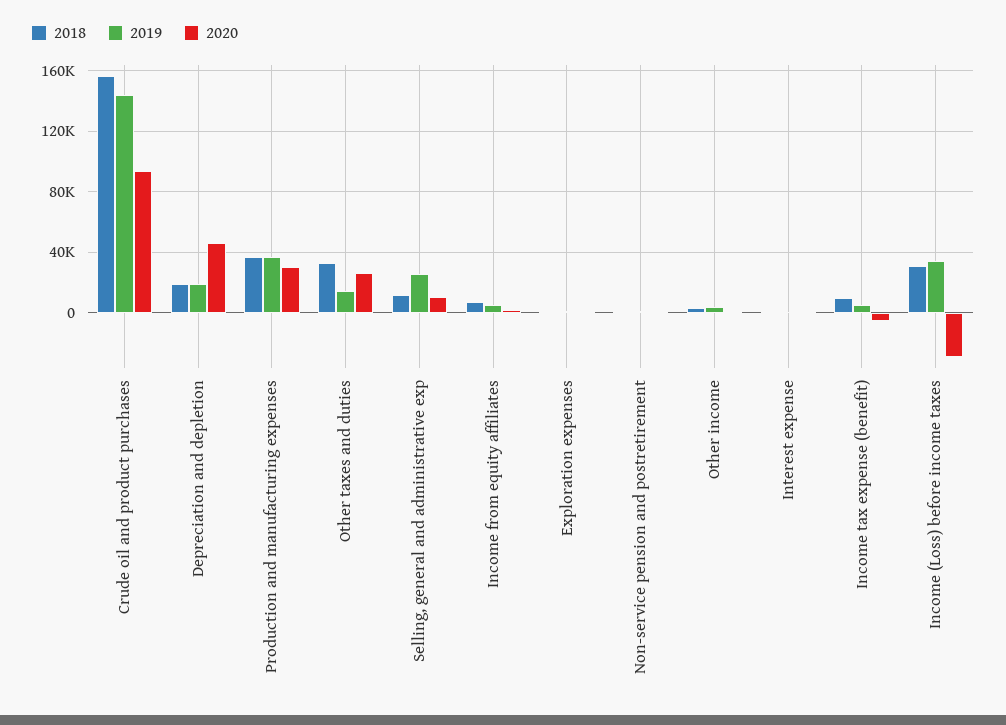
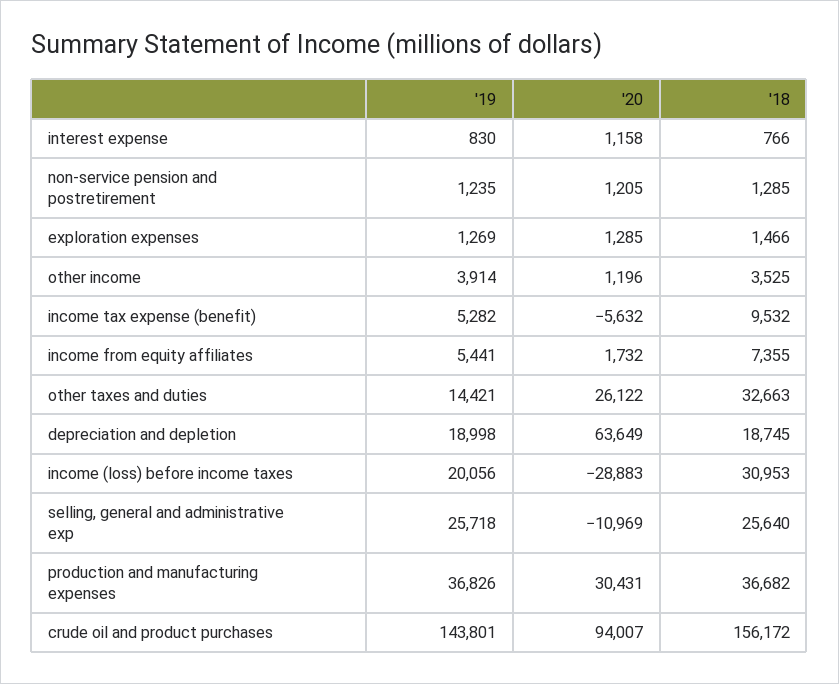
  {
    "2018": {
      "Crude oil and product purchases": 156172,
      "Depreciation and depletion": 18745,
      "Production and manufacturing expenses": 36682,
      "Other taxes and duties": 32663,
-     "Selling, general and administrative exp": 10000,
+     "Selling, general and administrative exp": 25640,
      "Income from equity affiliates": 7355,
      "Exploration expenses": 1466,
      "Non-service pension and postretirement": 1285,
      "Other income": 3525,
      "Interest expense": 766,
      "Income tax expense (benefit)": 9532,
      "Income (Loss) before income taxes": 30953
    },
    "2019": {
      "Crude oil and product purchases": 143801,
      "Depreciation and depletion": 18998,
      "Production and manufacturing expenses": 36826,
      "Other taxes and duties": 14421,
      "Selling, general and administrative exp": 25718,
      "Income from equity affiliates": 5441,
      "Exploration expenses": 1269,
      "Non-service pension and postretirement": 1235,
      "Other income": 3914,
      "Interest expense": 830,
      "Income tax expense (benefit)": 5282,
-     "Income (Loss) before income taxes": 35000
+     "Income (Loss) before income taxes": 20056
    },
    "2020": {
      "Crude oil and product purchases": 94007,
-     "Depreciation and depletion": 45000,
+     "Depreciation and depletion": 63649,
      "Production and manufacturing expenses": 30431,
      "Other taxes and duties": 26122,
-     "Selling, general and administrative exp": 10000,
+     "Selling, general and administrative exp": -10969,
      "Income from equity affiliates": 1732,
      "Exploration expenses": 1285,
      "Non-service pension and postretirement": 1205,
      "Other income": 1196,
      "Interest expense": 1158,
      "Income tax expense (benefit)": -5632,
      "Income (Loss) before income taxes": -28883
    }
  }

